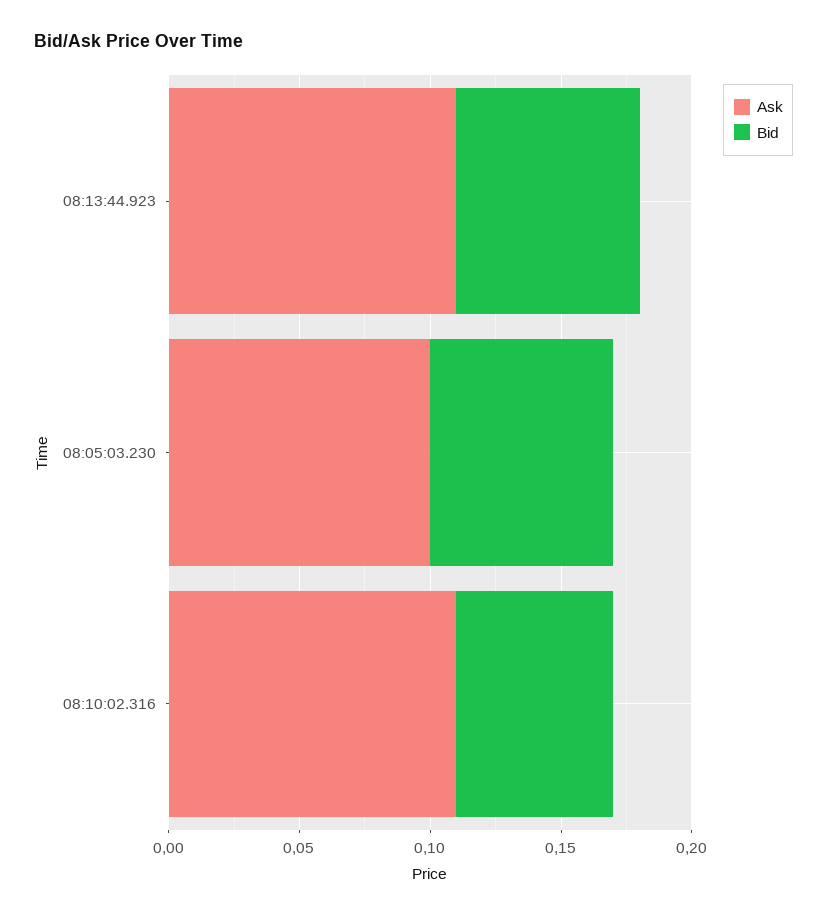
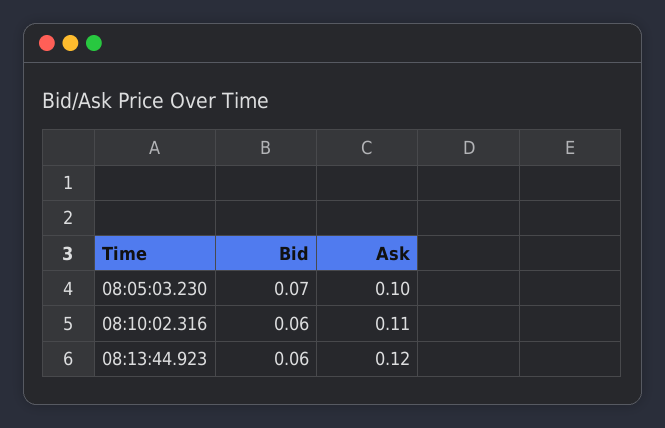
  {
    "Ask": {
-     "08:13:44.923": 0.11,
+     "08:13:44.923": 0.12,
      "08:05:03.230": 0.1,
      "08:10:02.316": 0.11
    },
    "Bid": {
-     "08:13:44.923": 0.07,
+     "08:13:44.923": 0.06,
      "08:05:03.230": 0.07,
      "08:10:02.316": 0.06
    }
  }

